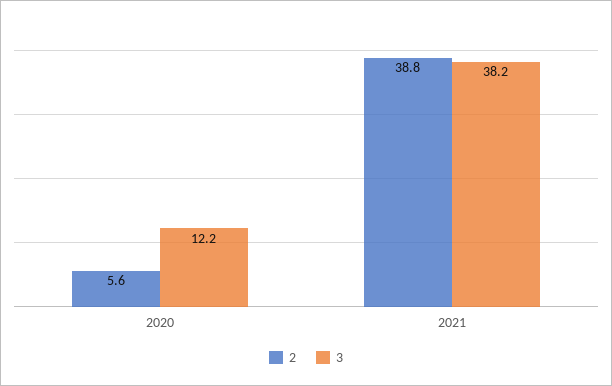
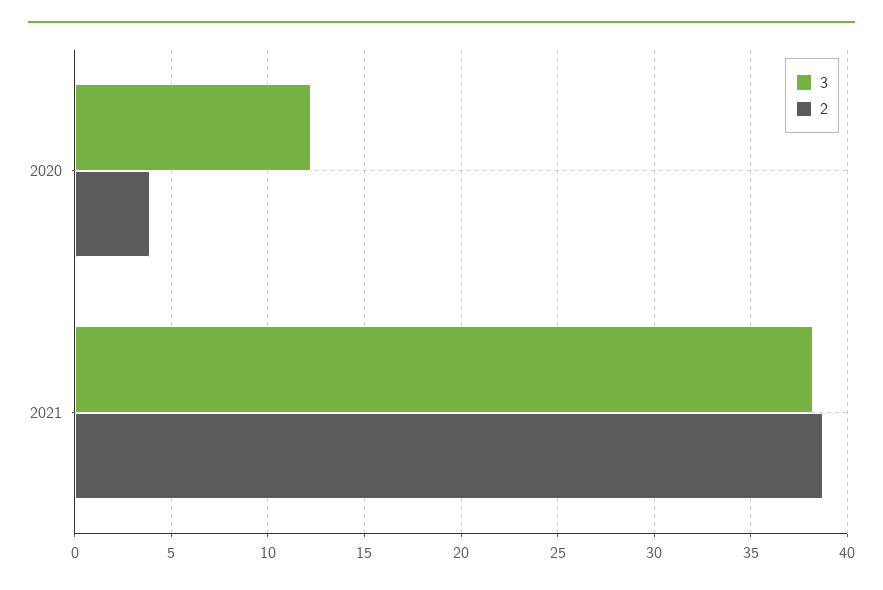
  {
    "2": {
-     "2020": 5.6,
+     "2020": 4,
      "2021": 38.8
    },
    "3": {
      "2020": 12.2,
      "2021": 38.2
    }
  }

